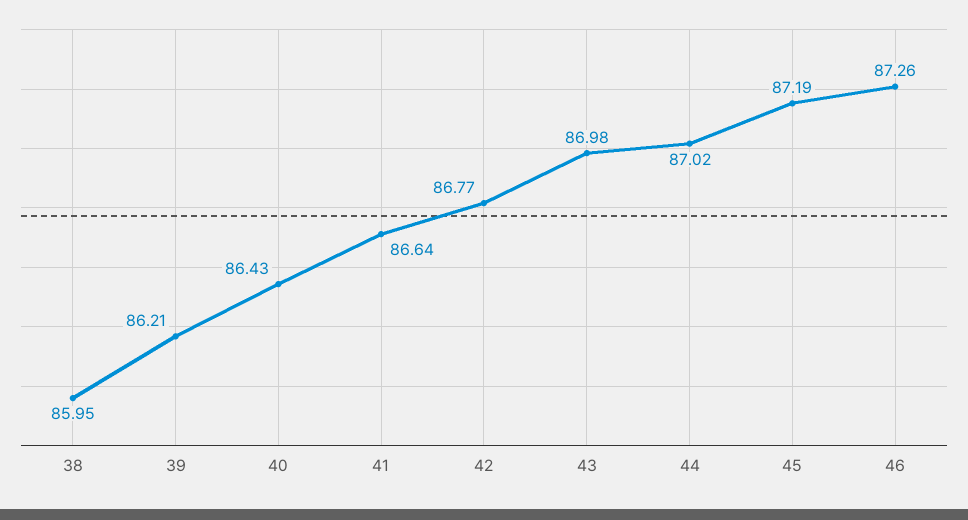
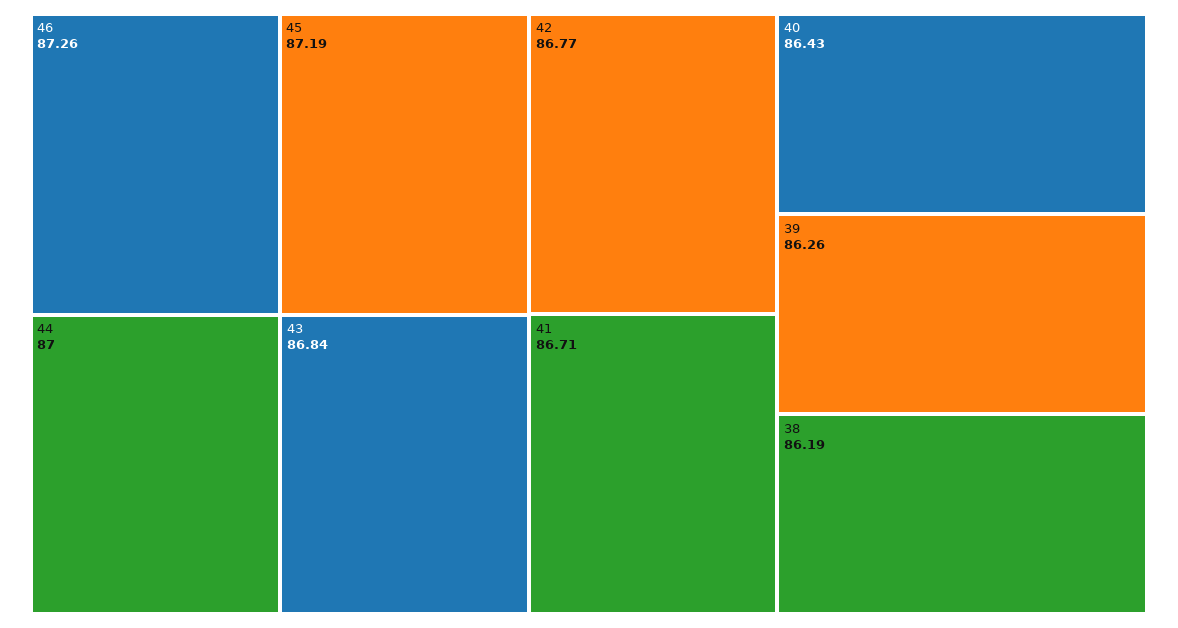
  {
-   "38": 85.95,
+   "38": 86.19,
-   "39": 86.21,
+   "39": 86.26,
    "40": 86.43,
-   "41": 86.64,
+   "41": 86.71,
    "42": 86.77,
-   "43": 86.98,
+   "43": 86.84,
-   "44": 87.02,
+   "44": 87,
    "45": 87.19,
    "46": 87.26
  }

